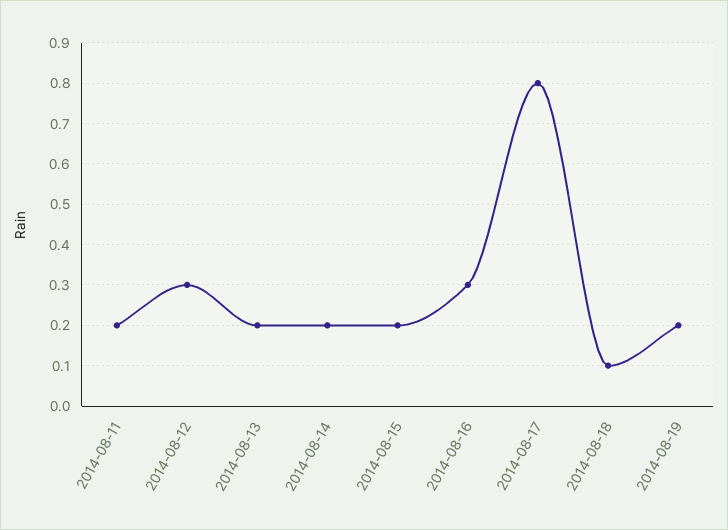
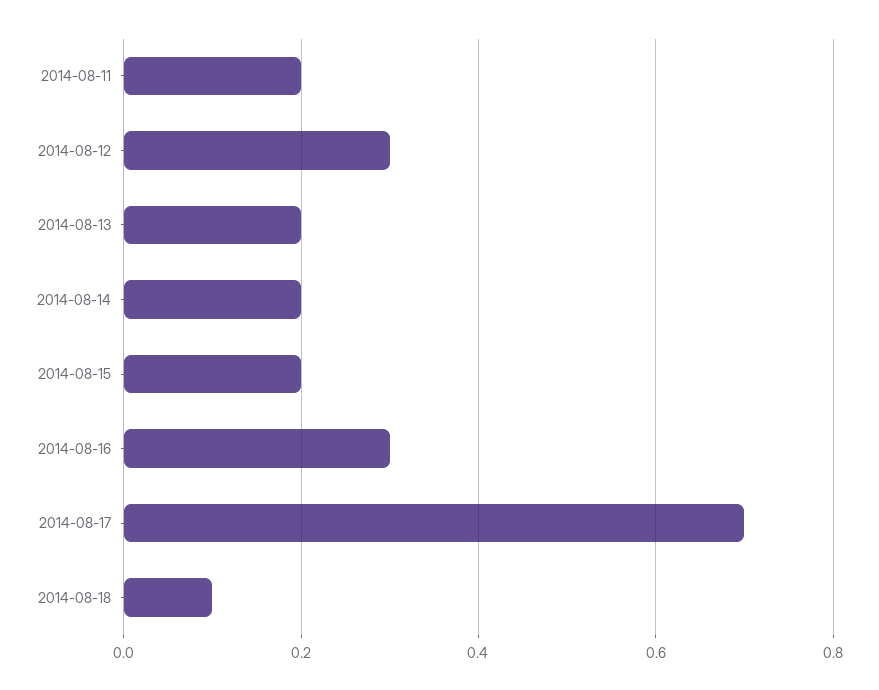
  {
    "2014-08-11": 0.2,
    "2014-08-12": 0.3,
    "2014-08-13": 0.2,
    "2014-08-14": 0.2,
    "2014-08-15": 0.2,
    "2014-08-16": 0.3,
-   "2014-08-17": 0.8,
+   "2014-08-17": 0.7,
-   "2014-08-18": 0.1,
+   "2014-08-18": 0.1
-   "2014-08-19": 0.2
  }

